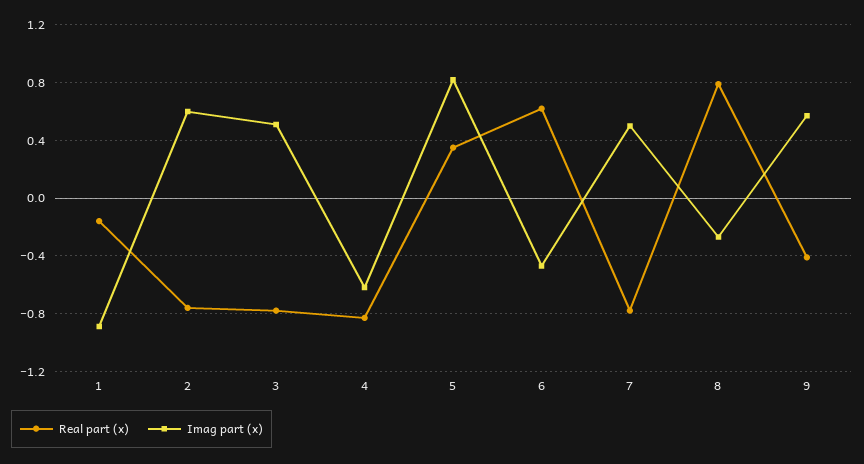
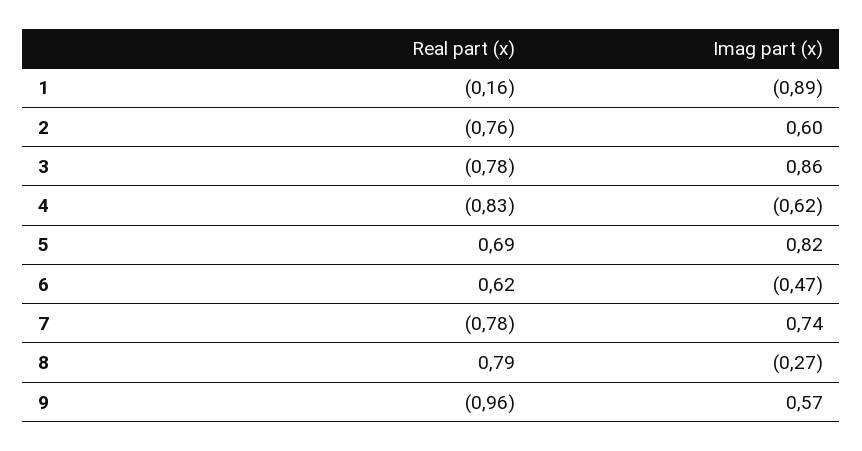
  {
    "Real part (x)": {
      "1": -0.16,
      "2": -0.76,
      "3": -0.78,
      "4": -0.83,
-     "5": 0.35,
+     "5": 0.69,
      "6": 0.62,
      "7": -0.78,
      "8": 0.79,
-     "9": -0.4
+     "9": -0.96
    },
    "Imag part (x)": {
      "1": -0.89,
      "2": 0.6,
-     "3": 0.5,
+     "3": 0.86,
      "4": -0.62,
      "5": 0.82,
      "6": -0.47,
-     "7": 0.5,
+     "7": 0.74,
      "8": -0.27,
      "9": 0.57
    }
  }

